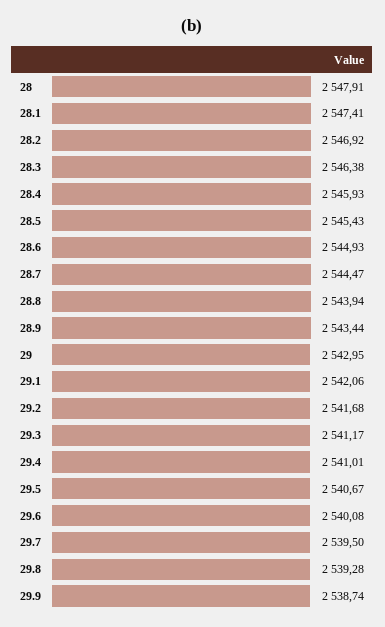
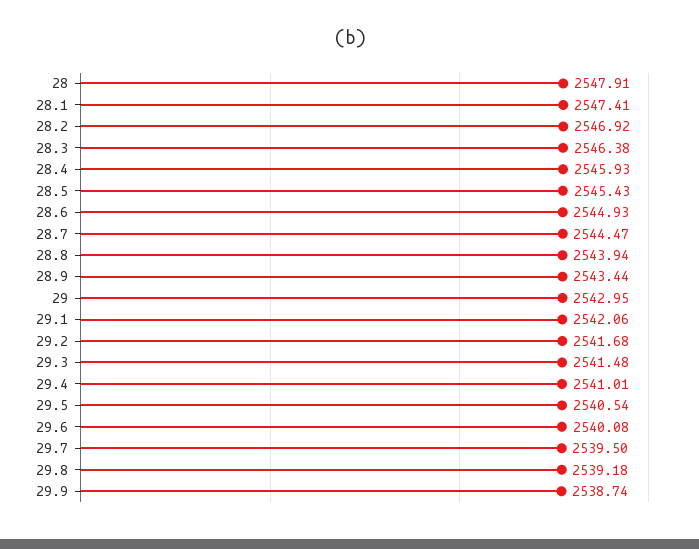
  {
    "28": 2547.91,
    "28.1": 2547.41,
    "28.2": 2546.92,
    "28.3": 2546.38,
    "28.4": 2545.93,
    "28.5": 2545.43,
    "28.6": 2544.93,
    "28.7": 2544.47,
    "28.8": 2543.94,
    "28.9": 2543.44,
    "29": 2542.95,
    "29.1": 2542.06,
    "29.2": 2541.68,
-   "29.3": 2541.17,
+   "29.3": 2541.48,
    "29.4": 2541.01,
-   "29.5": 2540.67,
+   "29.5": 2540.54,
    "29.6": 2540.08,
    "29.7": 2539.5,
-   "29.8": 2539.28,
+   "29.8": 2539.18,
    "29.9": 2538.74
  }

